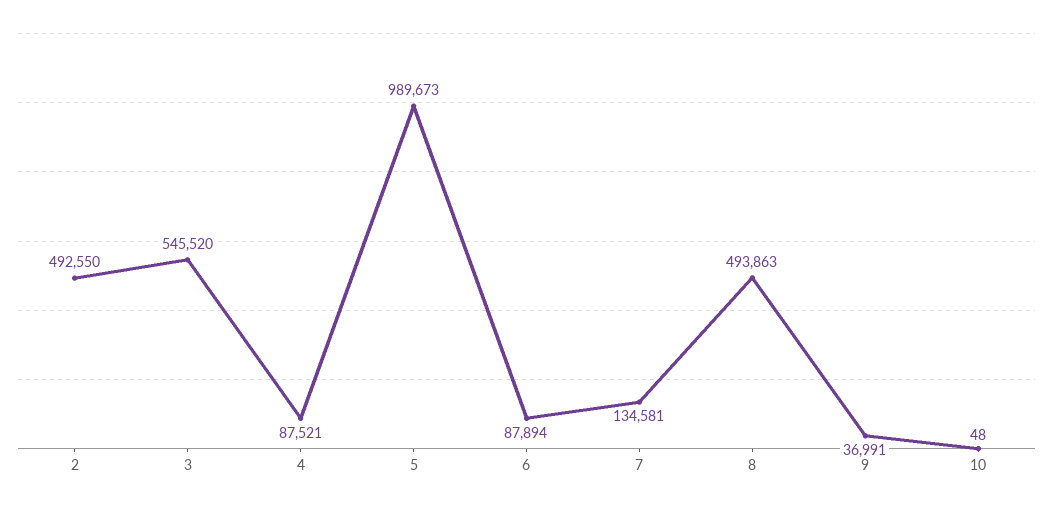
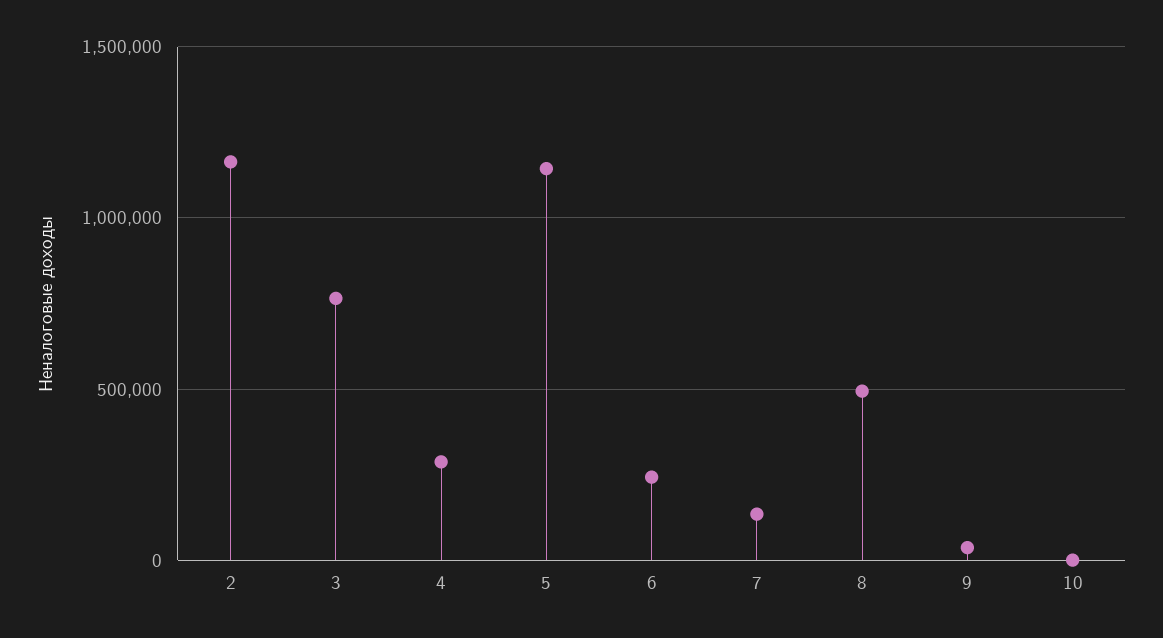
  {
-   "2": 492550,
+   "2": 1150000,
-   "3": 545520,
+   "3": 750000,
-   "4": 87521,
+   "4": 300000,
-   "5": 989673,
+   "5": 1150000,
-   "6": 87894,
+   "6": 250000,
    "7": 134581,
    "8": 493863,
    "9": 36991,
    "10": 48
  }

